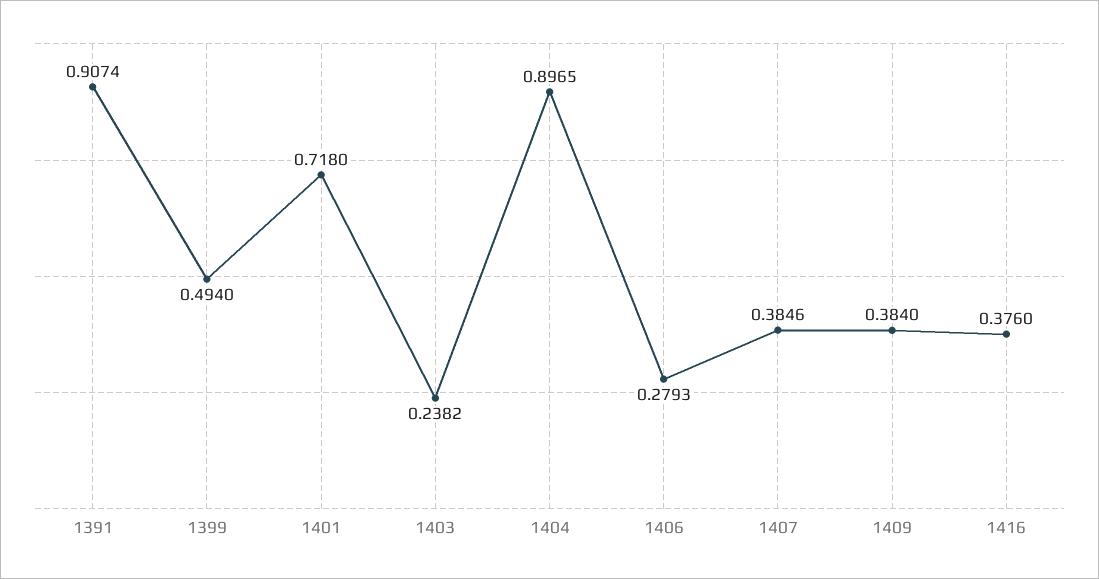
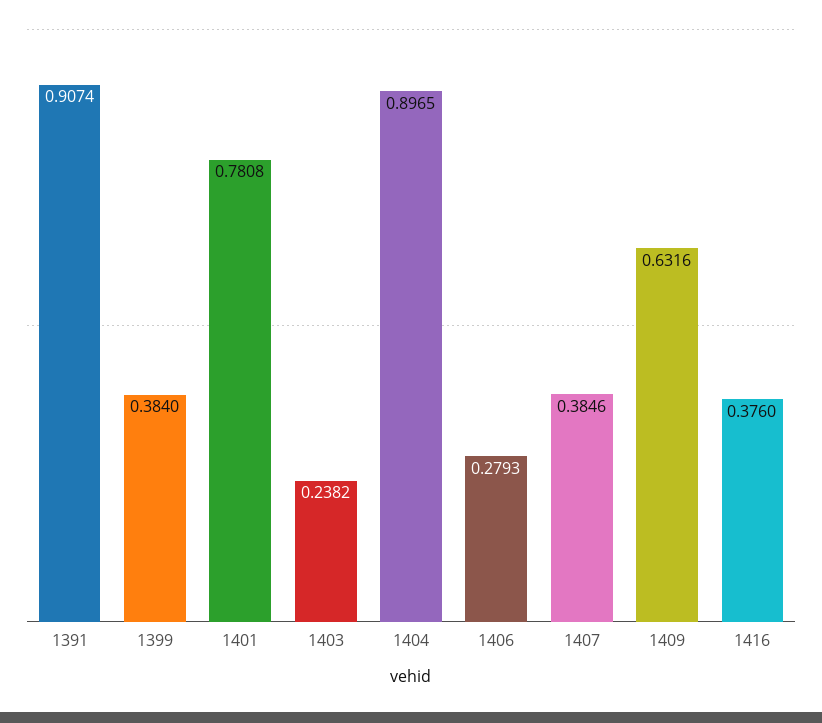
  {
    "1391": 0.9074,
-   "1399": 0.494,
+   "1399": 0.384,
-   "1401": 0.718,
+   "1401": 0.7808,
    "1403": 0.2382,
    "1404": 0.8965,
    "1406": 0.2793,
    "1407": 0.3846,
-   "1409": 0.384,
+   "1409": 0.6316,
    "1416": 0.376
  }

